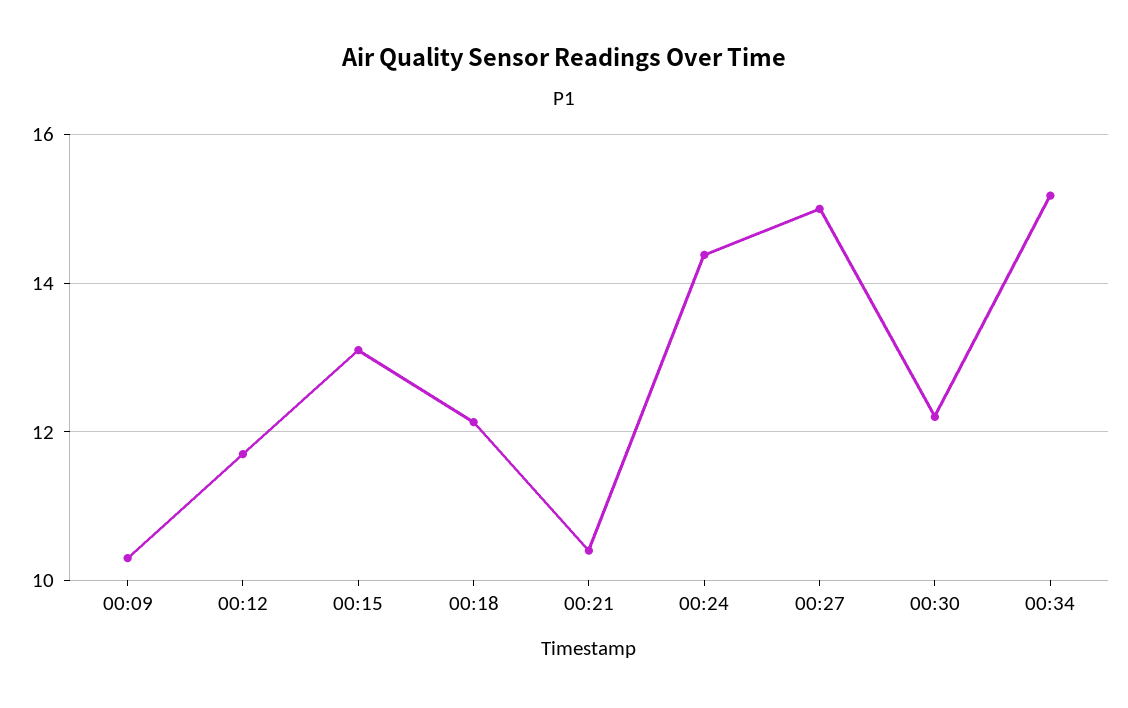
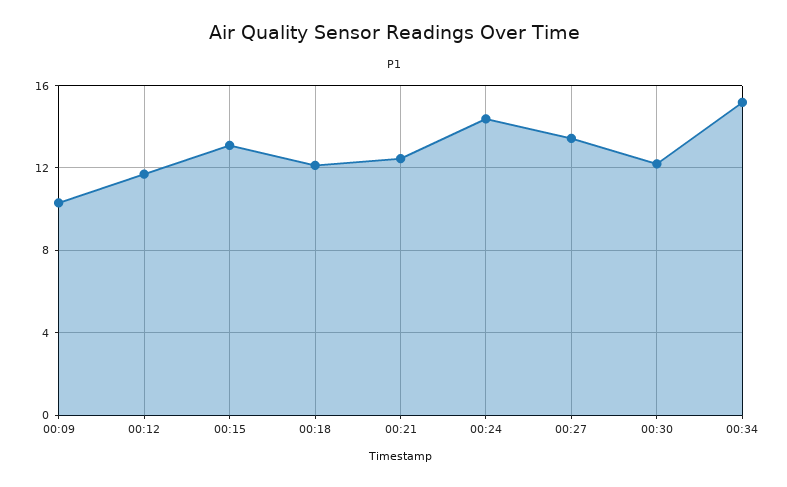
  {
    "00:09": 10.4,
    "00:12": 11.8,
    "00:15": 13.2,
    "00:18": 12.2,
-   "00:21": 10.4,
+   "00:21": 12.5,
    "00:24": 14.4,
-   "00:27": 15,
+   "00:27": 13.5,
    "00:30": 12.2,
    "00:34": 15.2
  }

